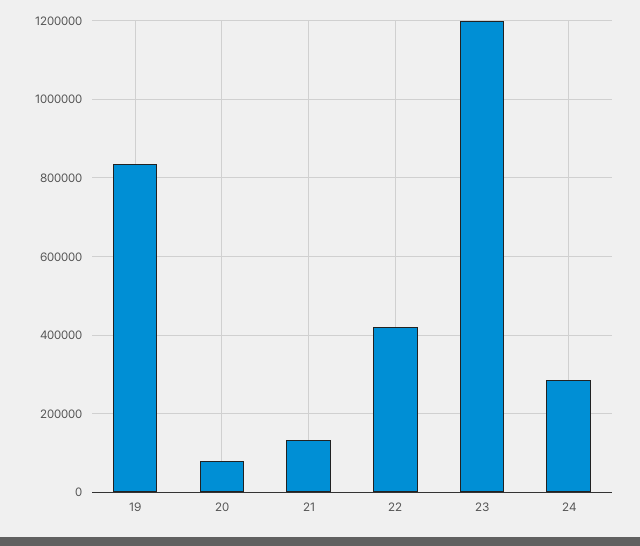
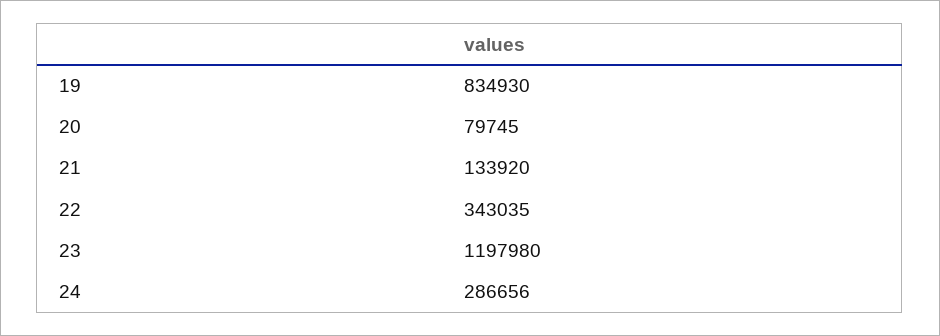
  {
    "19": 834930,
    "20": 79745,
    "21": 133920,
-   "22": 420000,
+   "22": 343035,
    "23": 1197980,
    "24": 286656
  }

